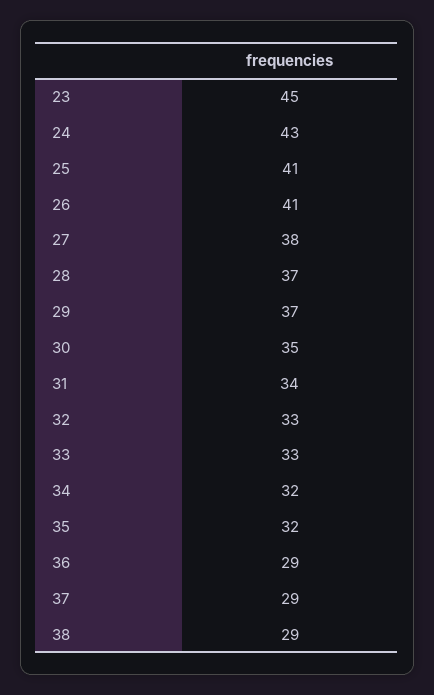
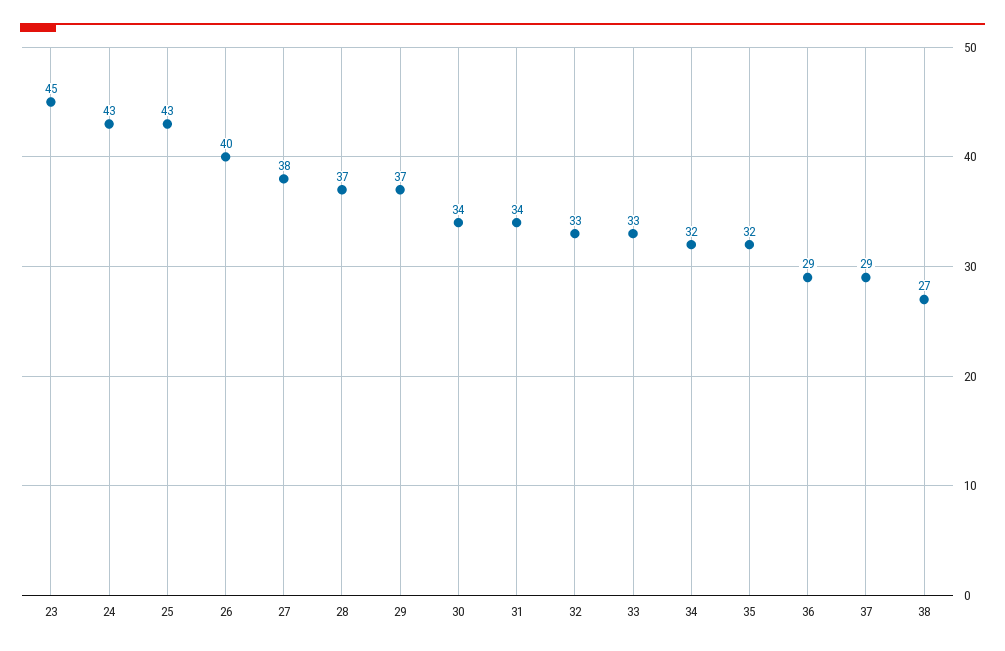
  {
    "23": 45,
    "24": 43,
-   "25": 41,
+   "25": 43,
-   "26": 41,
+   "26": 40,
    "27": 38,
    "28": 37,
    "29": 37,
-   "30": 35,
+   "30": 34,
    "31": 34,
    "32": 33,
    "33": 33,
    "34": 32,
    "35": 32,
    "36": 29,
    "37": 29,
-   "38": 29
+   "38": 27
  }

